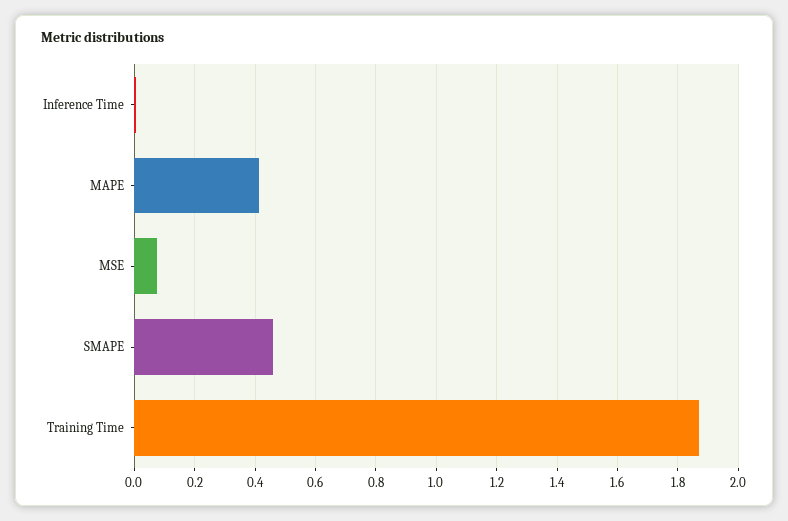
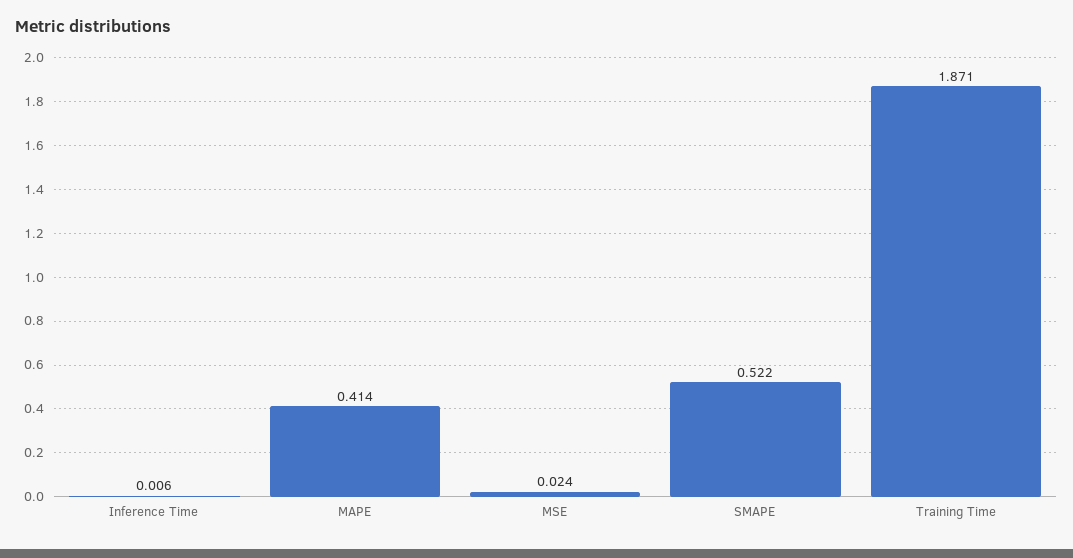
  {
    "Inference Time": 0.006,
    "MAPE": 0.414,
-   "MSE": 0.08,
+   "MSE": 0.024,
-   "SMAPE": 0.46,
+   "SMAPE": 0.522,
    "Training Time": 1.871
  }

